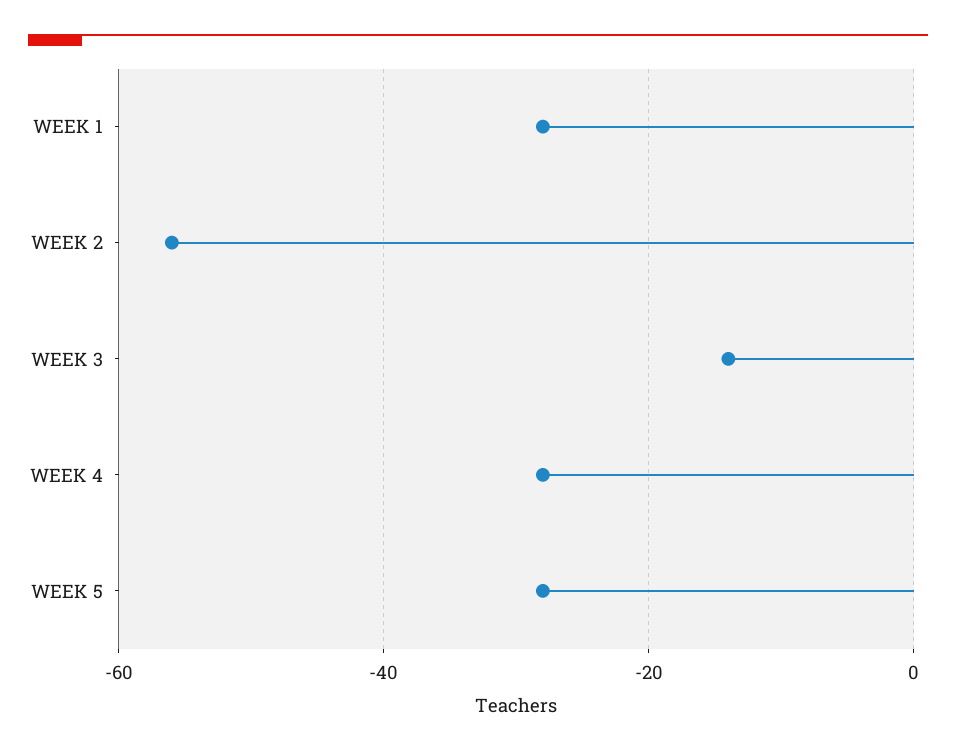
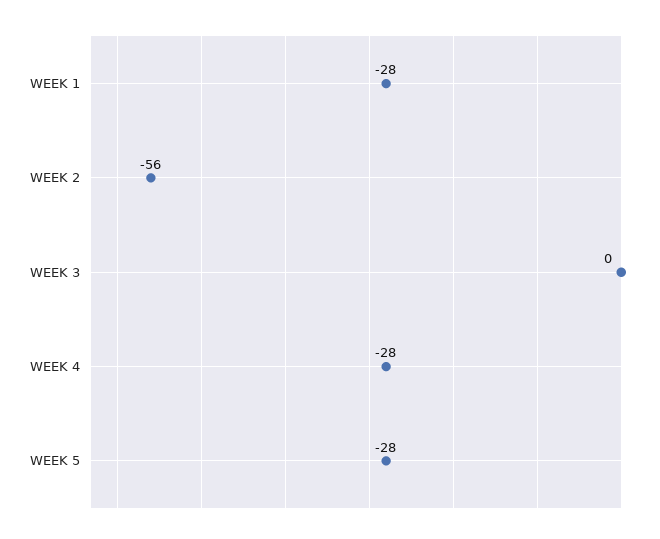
  {
    "WEEK 1": -28,
    "WEEK 2": -56,
-   "WEEK 3": -15,
+   "WEEK 3": 0,
    "WEEK 4": -28,
    "WEEK 5": -28
  }

